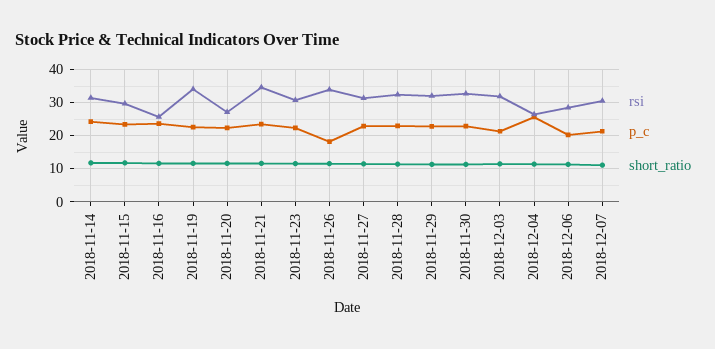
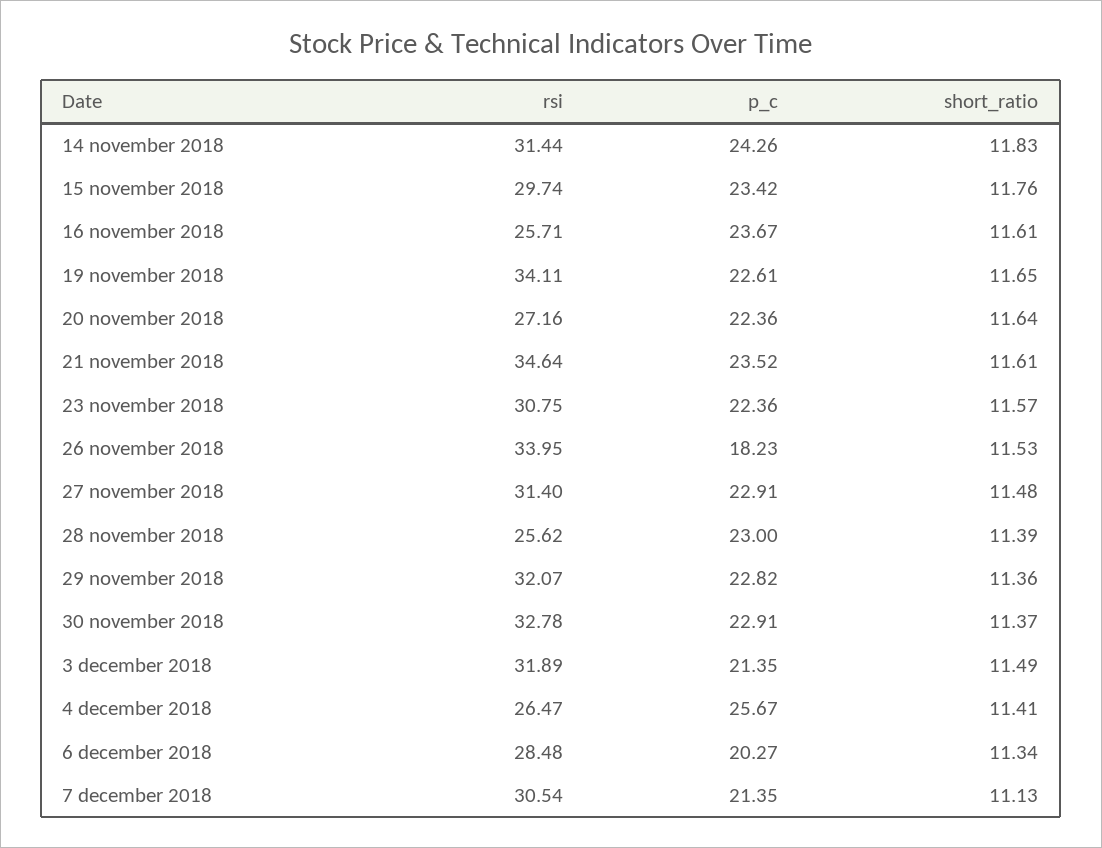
  {
    "rsi": {
      "2018-11-14": 31.44,
      "2018-11-15": 29.74,
      "2018-11-16": 25.71,
      "2018-11-19": 34.11,
      "2018-11-20": 27.16,
      "2018-11-21": 34.64,
      "2018-11-23": 30.75,
      "2018-11-26": 33.95,
      "2018-11-27": 31.4,
-     "2018-11-28": 32,
+     "2018-11-28": 25.62,
      "2018-11-29": 32.07,
      "2018-11-30": 32.78,
      "2018-12-03": 31.89,
      "2018-12-04": 26.47,
      "2018-12-06": 28.48,
      "2018-12-07": 30.54
    },
    "p_c": {
      "2018-11-14": 24.26,
      "2018-11-15": 23.42,
      "2018-11-16": 23.67,
      "2018-11-19": 22.61,
      "2018-11-20": 22.36,
      "2018-11-21": 23.52,
      "2018-11-23": 22.36,
      "2018-11-26": 18.23,
      "2018-11-27": 22.91,
      "2018-11-28": 23,
      "2018-11-29": 22.82,
      "2018-11-30": 22.91,
      "2018-12-03": 21.35,
      "2018-12-04": 25.67,
      "2018-12-06": 20.27,
      "2018-12-07": 21.35
    },
    "short_ratio": {
      "2018-11-14": 11.83,
      "2018-11-15": 11.76,
      "2018-11-16": 11.61,
      "2018-11-19": 11.65,
      "2018-11-20": 11.64,
      "2018-11-21": 11.61,
      "2018-11-23": 11.57,
      "2018-11-26": 11.53,
      "2018-11-27": 11.48,
      "2018-11-28": 11.39,
      "2018-11-29": 11.36,
      "2018-11-30": 11.37,
      "2018-12-03": 11.49,
      "2018-12-04": 11.41,
      "2018-12-06": 11.34,
      "2018-12-07": 11.13
    }
  }

